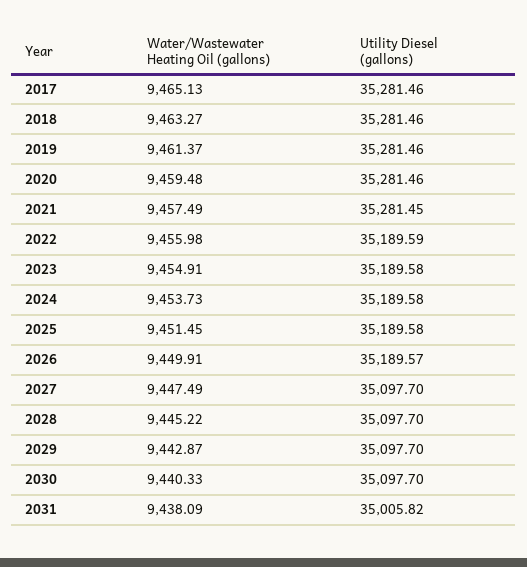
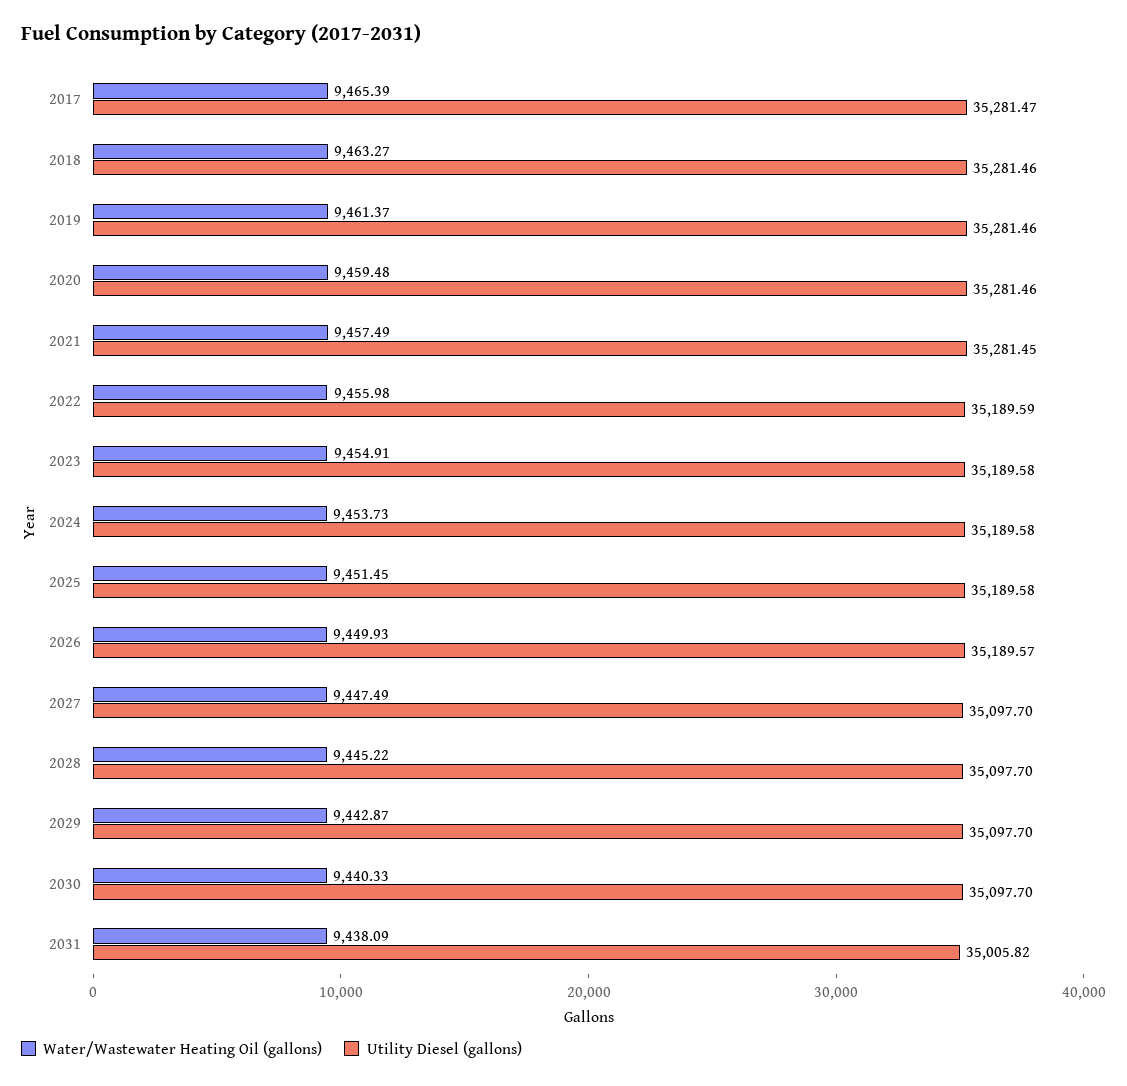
  {
    "Water/Wastewater Heating Oil (gallons)": {
-     "2017": 9465.13,
+     "2017": 9465.39,
      "2018": 9463.27,
      "2019": 9461.37,
      "2020": 9459.48,
      "2021": 9457.49,
      "2022": 9455.98,
      "2023": 9454.91,
      "2024": 9453.73,
      "2025": 9451.45,
-     "2026": 9449.91,
+     "2026": 9449.93,
      "2027": 9447.49,
      "2028": 9445.22,
      "2029": 9442.87,
      "2030": 9440.33,
      "2031": 9438.09
    },
    "Utility Diesel (gallons)": {
-     "2017": 35281.46,
+     "2017": 35281.47,
      "2018": 35281.46,
      "2019": 35281.46,
      "2020": 35281.46,
      "2021": 35281.45,
      "2022": 35189.59,
      "2023": 35189.58,
      "2024": 35189.58,
      "2025": 35189.58,
      "2026": 35189.57,
      "2027": 35097.7,
      "2028": 35097.7,
      "2029": 35097.7,
      "2030": 35097.7,
      "2031": 35005.82
    }
  }

